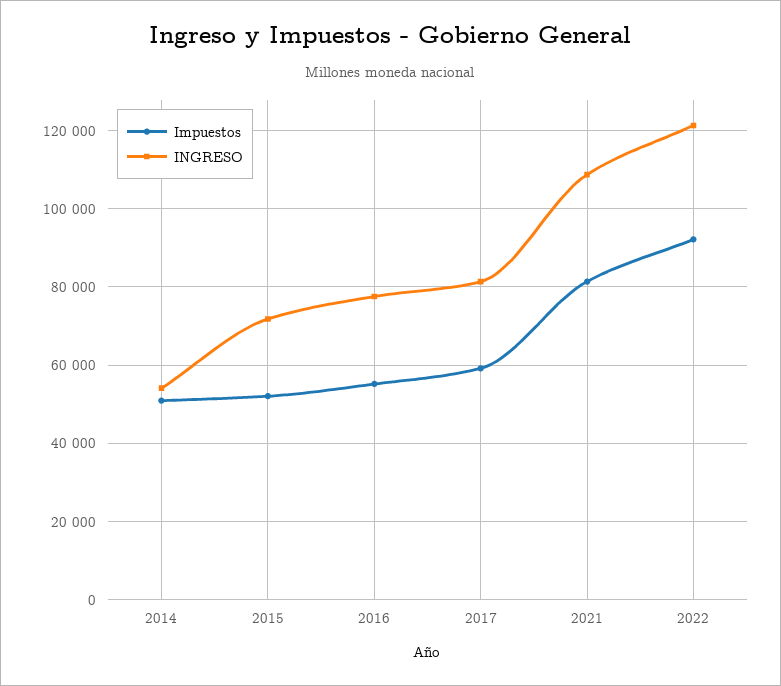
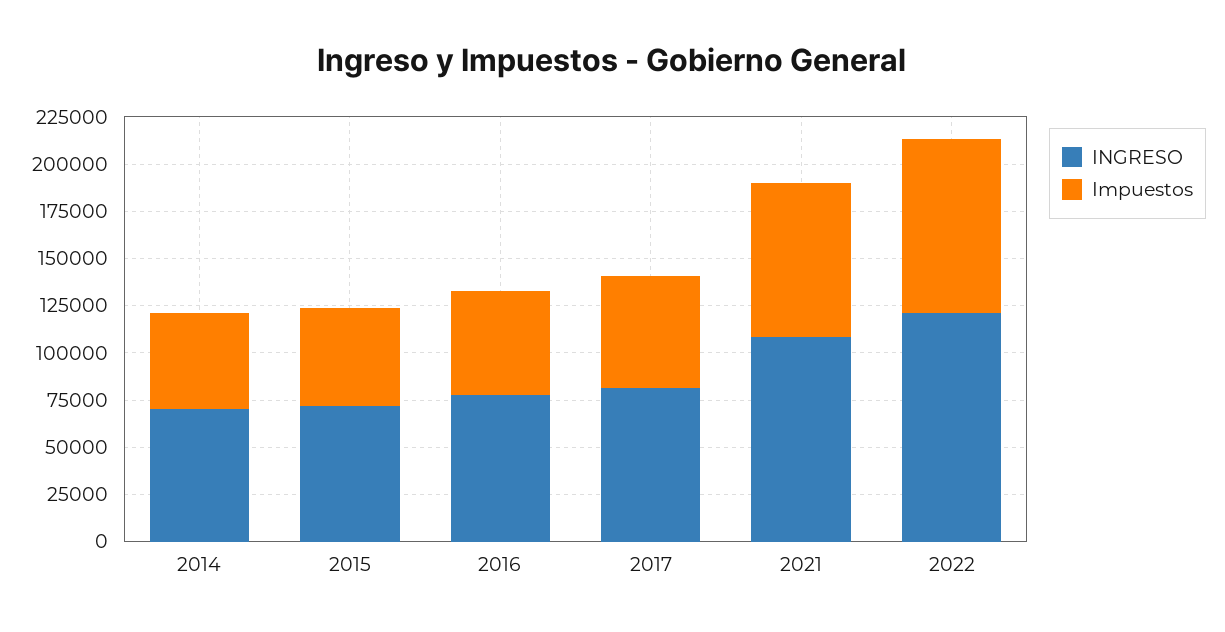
  {
    "Impuestos": {
      "2014": 50000,
      "2015": 52000,
      "2016": 56000,
      "2017": 60000,
      "2021": 82000,
      "2022": 92000
    },
    "INGRESO": {
-     "2014": 54000,
+     "2014": 70000,
      "2015": 72000,
      "2016": 78000,
      "2017": 82000,
      "2021": 108000,
      "2022": 122000
    }
  }

